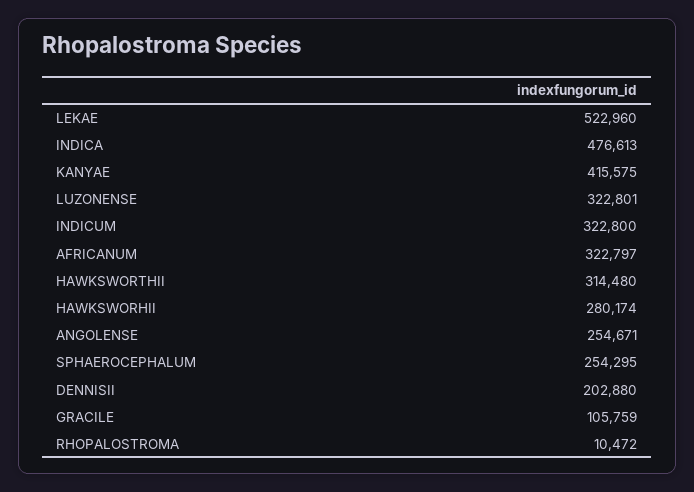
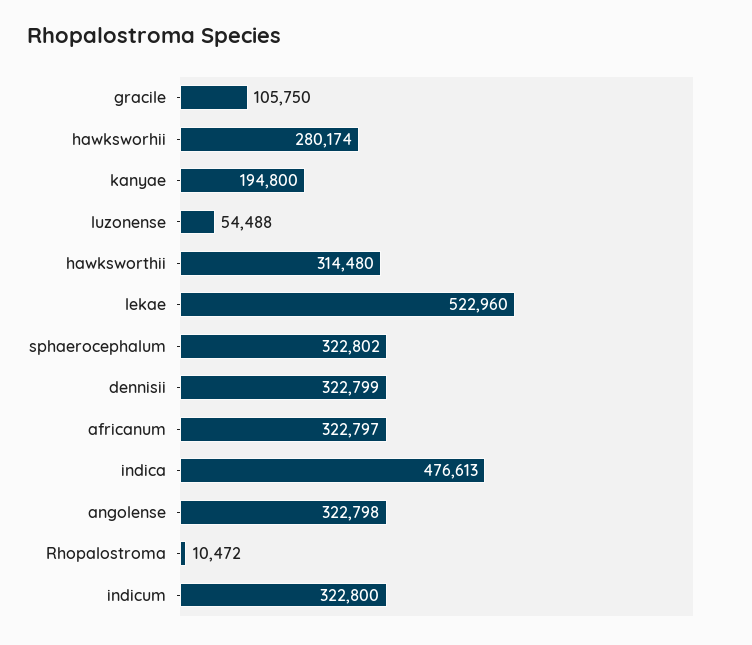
  {
    "LEKAE": 522960,
    "INDICA": 476613,
-   "KANYAE": 415575,
+   "KANYAE": 194800,
-   "LUZONENSE": 322801,
+   "LUZONENSE": 54488,
    "INDICUM": 322800,
    "AFRICANUM": 322797,
    "HAWKSWORTHII": 314480,
    "HAWKSWORHII": 280174,
-   "ANGOLENSE": 254671,
+   "ANGOLENSE": 322798,
-   "SPHAEROCEPHALUM": 254295,
+   "SPHAEROCEPHALUM": 322802,
-   "DENNISII": 202880,
+   "DENNISII": 322799,
-   "GRACILE": 105759,
+   "GRACILE": 105750,
    "RHOPALOSTROMA": 10472
  }

